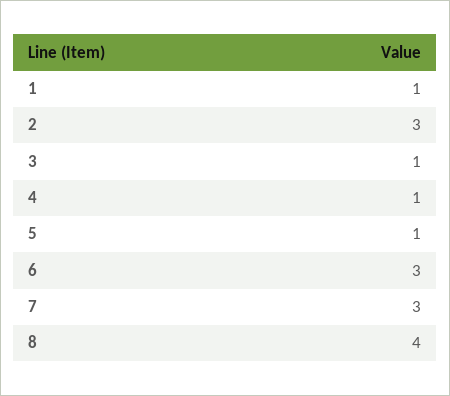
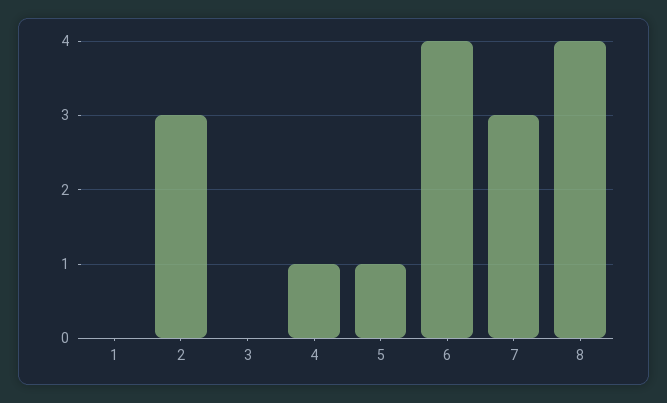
  {
-   "1": 1,
+   "1": 0,
    "2": 3,
-   "3": 1,
+   "3": 0,
    "4": 1,
    "5": 1,
-   "6": 3,
+   "6": 4,
    "7": 3,
    "8": 4
  }

